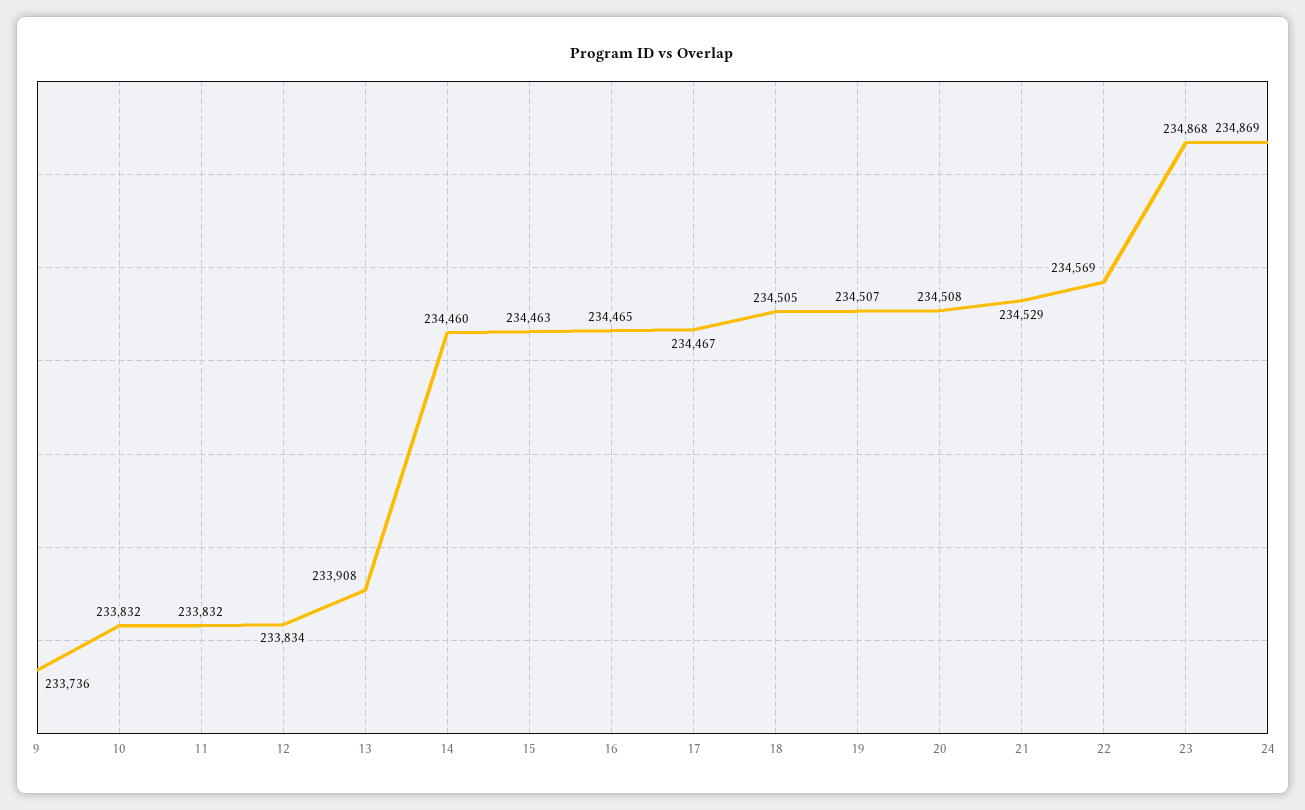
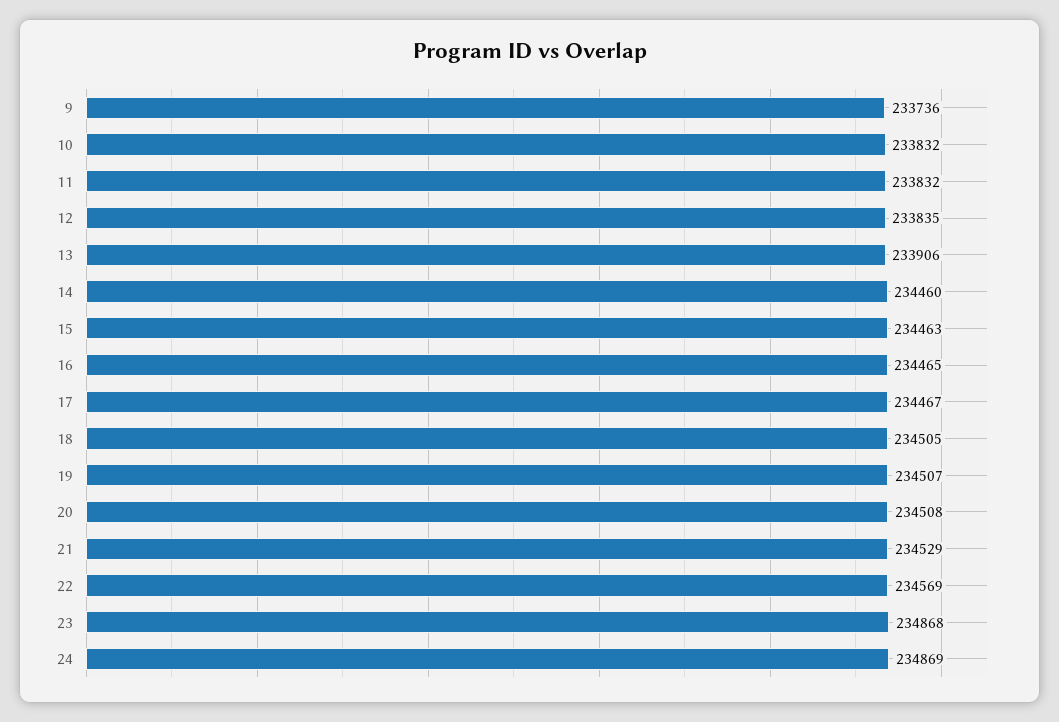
  {
    "9": 233736,
    "10": 233832,
    "11": 233832,
-   "12": 233834,
+   "12": 233835,
-   "13": 233908,
+   "13": 233906,
    "14": 234460,
    "15": 234463,
    "16": 234465,
    "17": 234467,
    "18": 234505,
    "19": 234507,
    "20": 234508,
    "21": 234529,
    "22": 234569,
    "23": 234868,
    "24": 234869
  }

